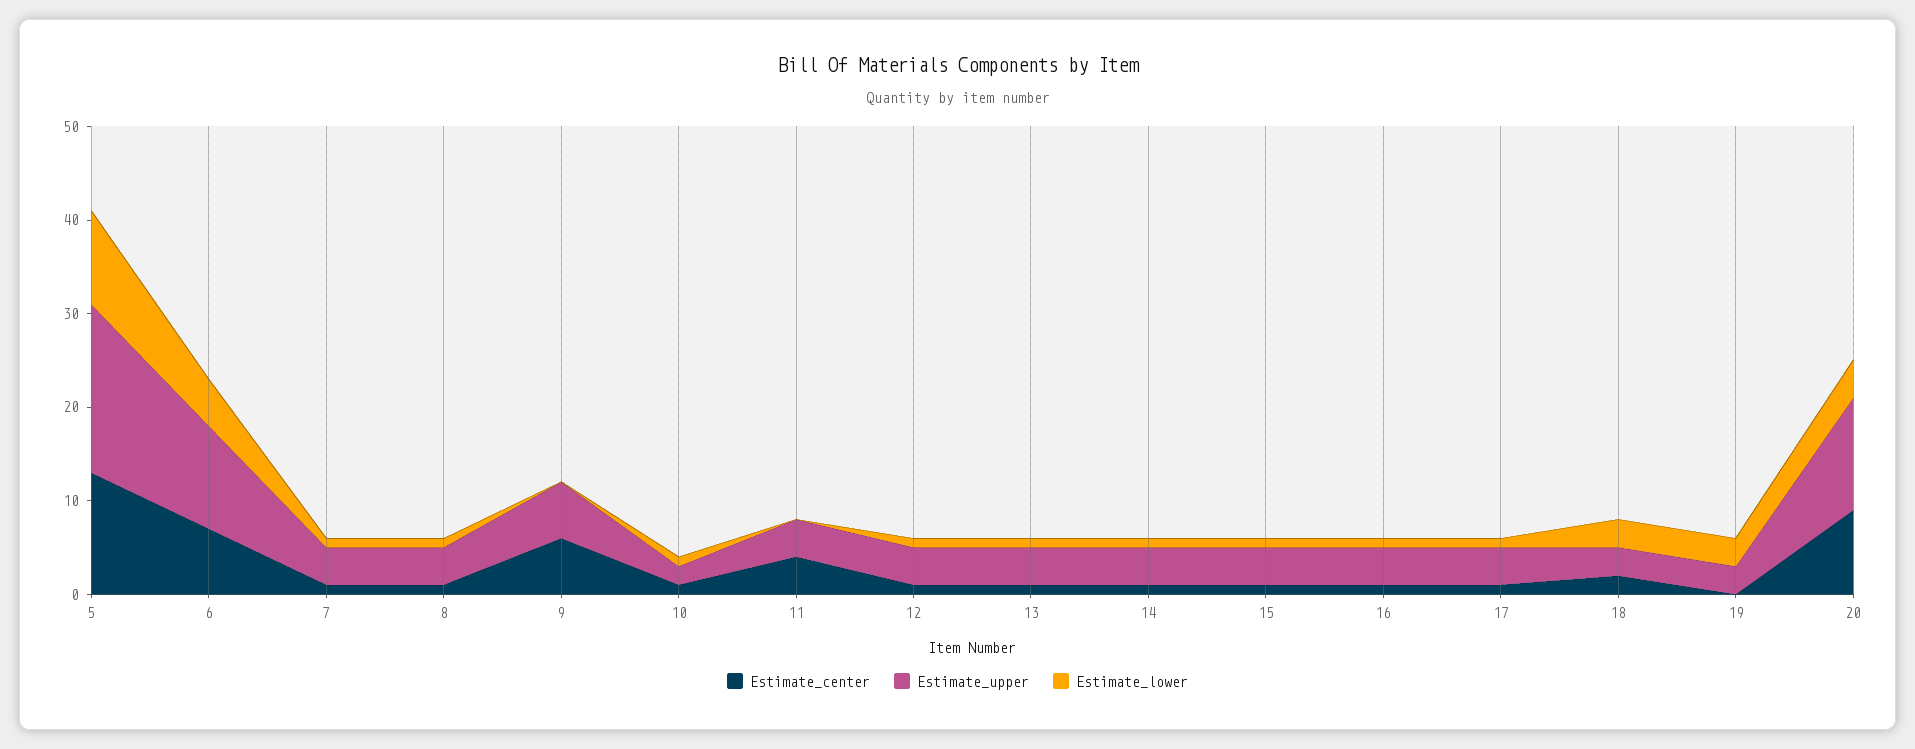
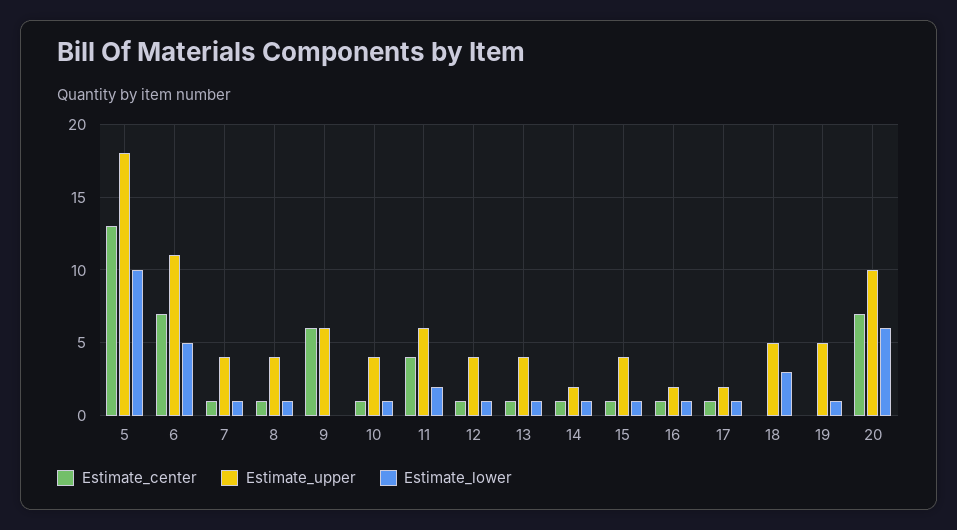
  {
    "Estimate_center": {
      "5": 13,
      "6": 7,
      "7": 1,
      "8": 1,
      "9": 6,
      "10": 1,
      "11": 4,
      "12": 1,
      "13": 1,
      "14": 1,
      "15": 1,
      "16": 1,
      "17": 1,
-     "18": 2,
+     "18": 0,
      "19": 0,
-     "20": 9
+     "20": 7
    },
    "Estimate_upper": {
      "5": 18,
      "6": 11,
      "7": 4,
      "8": 4,
      "9": 6,
-     "10": 2,
+     "10": 4,
-     "11": 4,
+     "11": 6,
      "12": 4,
      "13": 4,
-     "14": 4,
+     "14": 2,
      "15": 4,
-     "16": 4,
+     "16": 2,
-     "17": 4,
+     "17": 2,
-     "18": 3,
+     "18": 5,
-     "19": 3,
+     "19": 5,
-     "20": 12
+     "20": 10
    },
    "Estimate_lower": {
      "5": 10,
      "6": 5,
      "7": 1,
      "8": 1,
      "9": 0,
      "10": 1,
-     "11": 0,
+     "11": 2,
      "12": 1,
      "13": 1,
      "14": 1,
      "15": 1,
      "16": 1,
      "17": 1,
      "18": 3,
-     "19": 3,
+     "19": 1,
-     "20": 4
+     "20": 6
    }
  }

